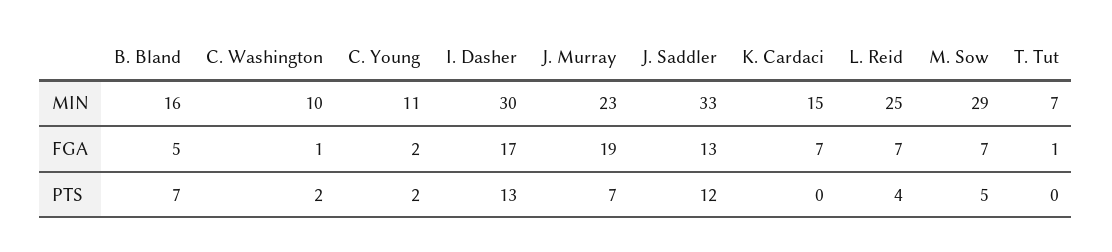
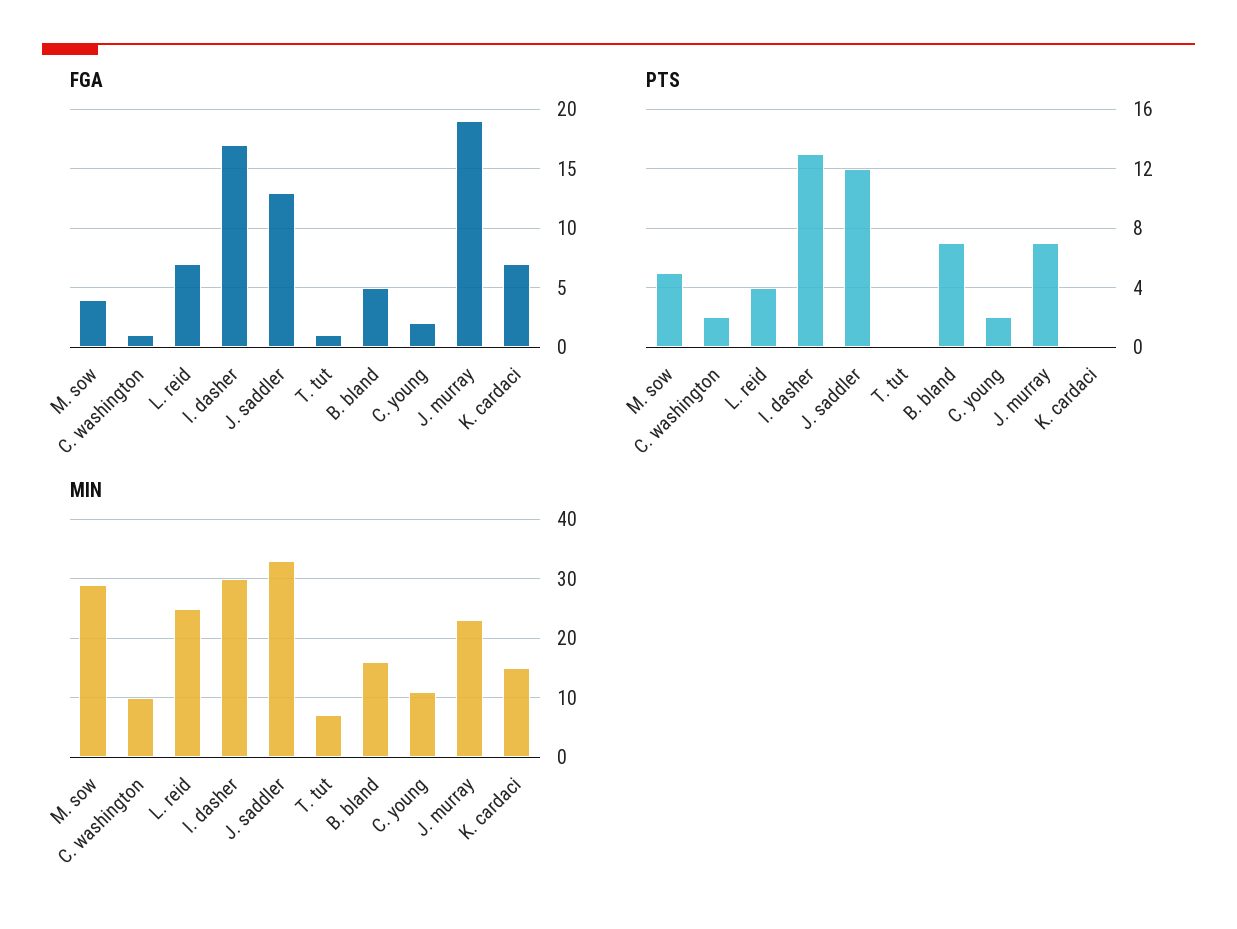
  {
    "MIN": {
      "B. Bland": 16,
      "C. Washington": 10,
      "C. Young": 11,
      "I. Dasher": 30,
      "J. Murray": 23,
      "J. Saddler": 33,
      "K. Cardaci": 15,
      "L. Reid": 25,
      "M. Sow": 29,
      "T. Tut": 7
    },
    "FGA": {
      "B. Bland": 5,
      "C. Washington": 1,
      "C. Young": 2,
      "I. Dasher": 17,
      "J. Murray": 19,
      "J. Saddler": 13,
      "K. Cardaci": 7,
      "L. Reid": 7,
-     "M. Sow": 7,
+     "M. Sow": 4,
      "T. Tut": 1
    },
    "PTS": {
      "B. Bland": 7,
      "C. Washington": 2,
      "C. Young": 2,
      "I. Dasher": 13,
      "J. Murray": 7,
      "J. Saddler": 12,
      "K. Cardaci": 0,
      "L. Reid": 4,
      "M. Sow": 5,
      "T. Tut": 0
    }
  }

